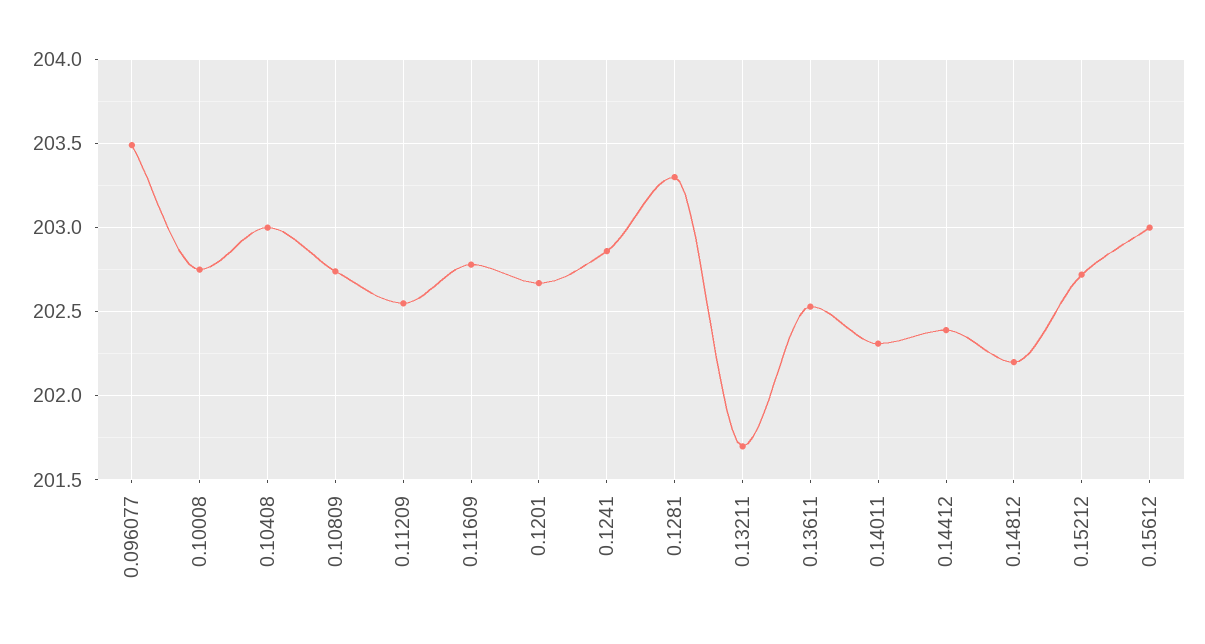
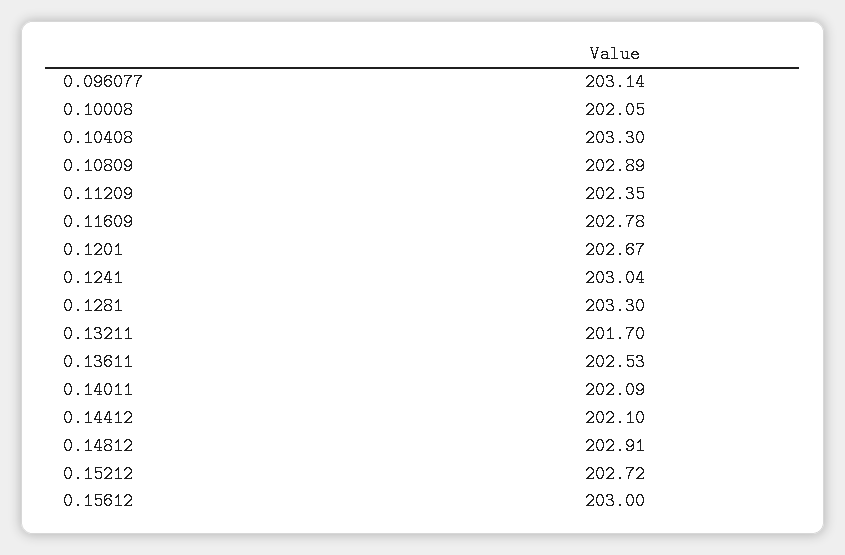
  {
-   "0.096077": 203.5,
+   "0.096077": 203.14,
-   "0.10008": 202.75,
+   "0.10008": 202.05,
-   "0.10408": 203,
+   "0.10408": 203.3,
-   "0.10809": 202.75,
+   "0.10809": 202.89,
-   "0.11209": 202.55,
+   "0.11209": 202.35,
    "0.11609": 202.78,
    "0.1201": 202.67,
-   "0.1241": 202.85,
+   "0.1241": 203.04,
    "0.1281": 203.3,
    "0.13211": 201.7,
    "0.13611": 202.53,
-   "0.14011": 202.3,
+   "0.14011": 202.09,
-   "0.14412": 202.4,
+   "0.14412": 202.1,
-   "0.14812": 202.2,
+   "0.14812": 202.91,
    "0.15212": 202.72,
    "0.15612": 203
  }

